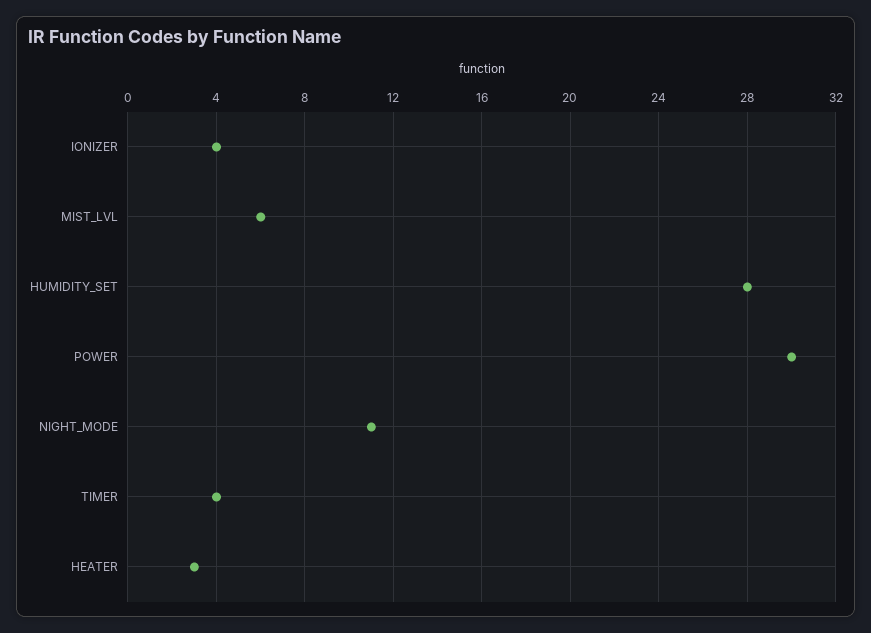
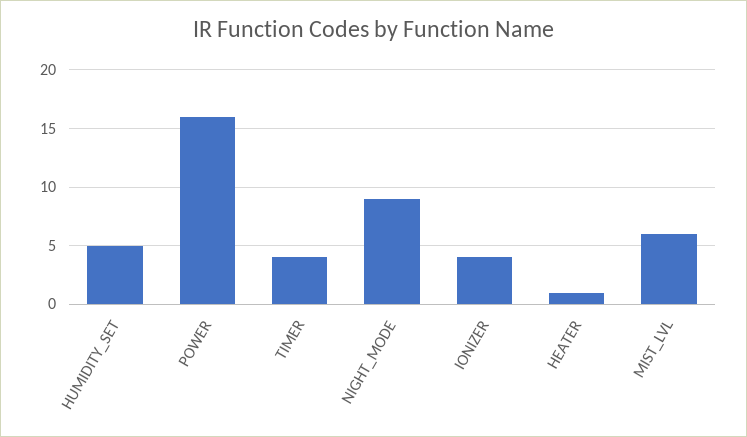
  {
    "IONIZER": 4,
    "MIST_LVL": 6,
-   "HUMIDITY_SET": 28,
+   "HUMIDITY_SET": 5,
-   "POWER": 30,
+   "POWER": 16,
-   "NIGHT_MODE": 11,
+   "NIGHT_MODE": 9,
    "TIMER": 4,
-   "HEATER": 3
+   "HEATER": 1
  }

